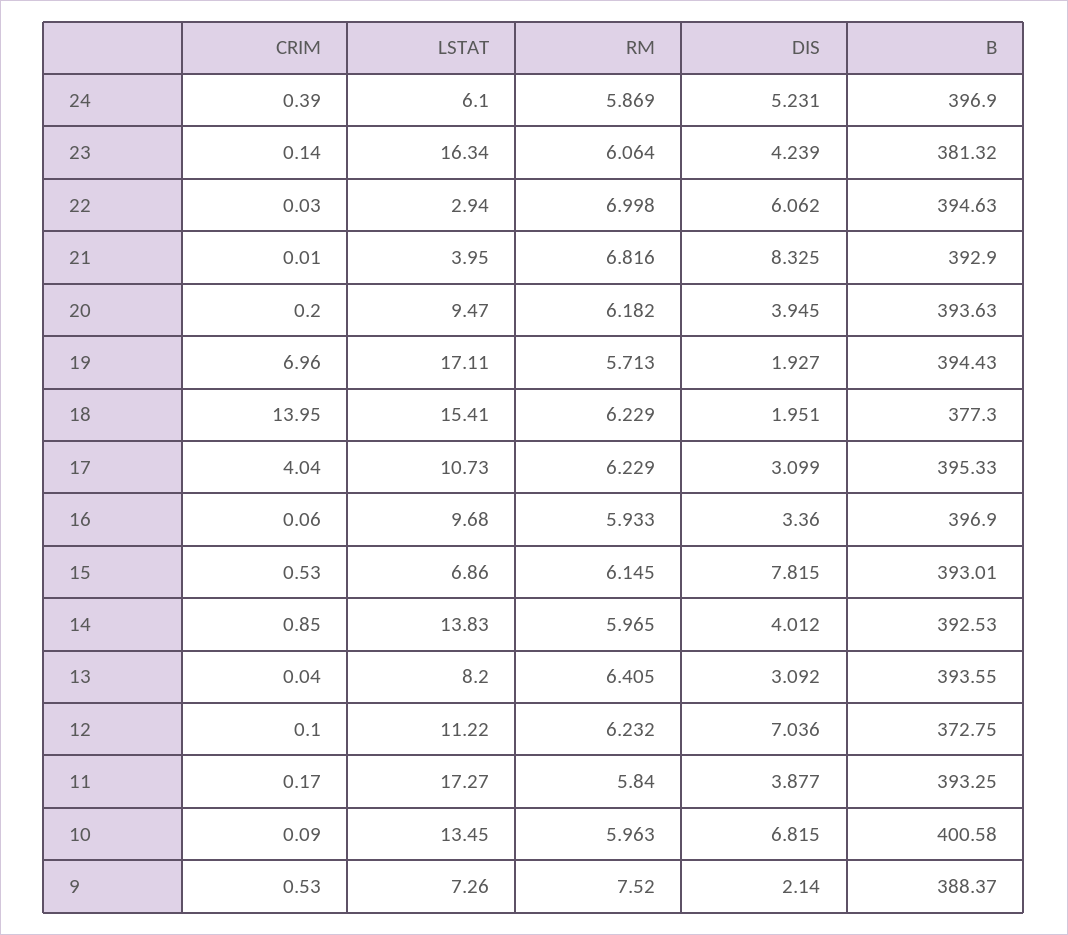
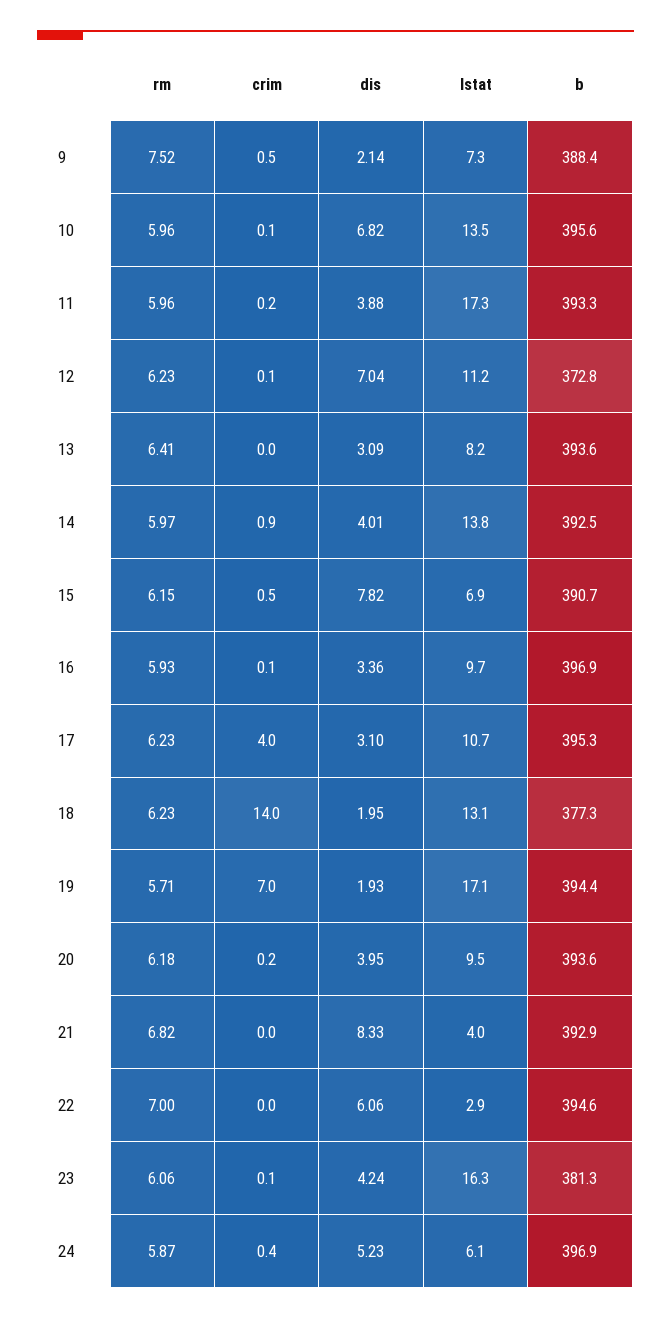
  {
    "CRIM": {
      "24": 0.39,
      "23": 0.14,
      "22": 0.03,
      "21": 0.01,
      "20": 0.2,
      "19": 6.96,
      "18": 13.95,
      "17": 4.04,
      "16": 0.06,
      "15": 0.53,
      "14": 0.85,
      "13": 0.04,
      "12": 0.1,
      "11": 0.17,
      "10": 0.09,
      "9": 0.53
    },
    "LSTAT": {
      "24": 6.1,
      "23": 16.34,
      "22": 2.94,
      "21": 3.95,
      "20": 9.47,
      "19": 17.11,
-     "18": 15.41,
+     "18": 13.1,
      "17": 10.73,
      "16": 9.68,
      "15": 6.86,
      "14": 13.83,
      "13": 8.2,
      "12": 11.22,
      "11": 17.27,
      "10": 13.45,
      "9": 7.26
    },
    "RM": {
      "24": 5.869,
      "23": 6.064,
      "22": 6.998,
      "21": 6.816,
      "20": 6.182,
      "19": 5.713,
      "18": 6.229,
      "17": 6.229,
      "16": 5.933,
      "15": 6.145,
      "14": 5.965,
      "13": 6.405,
      "12": 6.232,
-     "11": 5.84,
+     "11": 5.96,
      "10": 5.963,
      "9": 7.52
    },
    "DIS": {
      "24": 5.231,
      "23": 4.239,
      "22": 6.062,
      "21": 8.325,
      "20": 3.945,
      "19": 1.927,
      "18": 1.951,
      "17": 3.099,
      "16": 3.36,
      "15": 7.815,
      "14": 4.012,
      "13": 3.092,
      "12": 7.036,
      "11": 3.877,
      "10": 6.815,
      "9": 2.14
    },
    "B": {
      "24": 396.9,
      "23": 381.32,
      "22": 394.63,
      "21": 392.9,
      "20": 393.63,
      "19": 394.43,
      "18": 377.3,
      "17": 395.33,
      "16": 396.9,
-     "15": 393.01,
+     "15": 390.7,
      "14": 392.53,
      "13": 393.55,
      "12": 372.75,
      "11": 393.25,
-     "10": 400.58,
+     "10": 395.6,
      "9": 388.37
    }
  }

